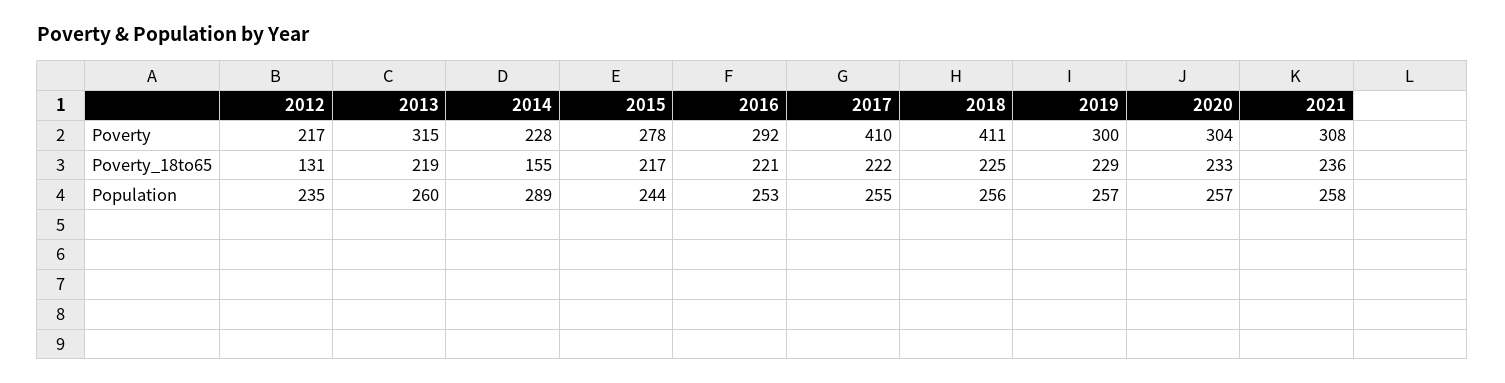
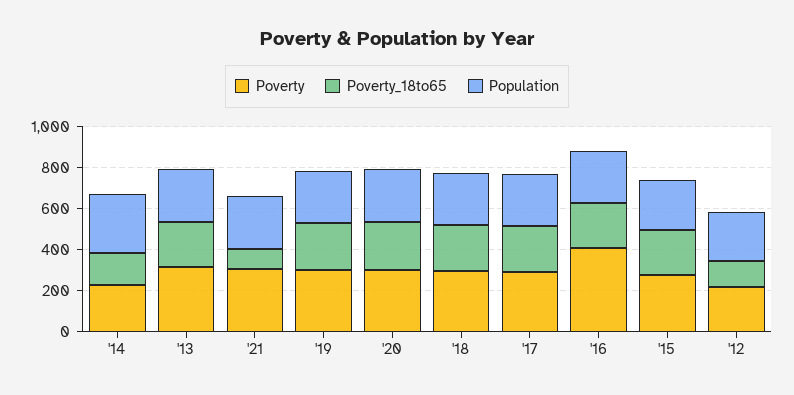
  {
    "Poverty": {
      "2012": 217,
      "2013": 315,
      "2014": 228,
      "2015": 278,
-     "2016": 292,
+     "2016": 400,
-     "2017": 410,
+     "2017": 300,
-     "2018": 411,
+     "2018": 300,
      "2019": 300,
      "2020": 304,
      "2021": 308
    },
    "Poverty_18to65": {
      "2012": 131,
      "2013": 219,
      "2014": 155,
      "2015": 217,
      "2016": 221,
      "2017": 222,
      "2018": 225,
      "2019": 229,
      "2020": 233,
-     "2021": 236
+     "2021": 100
    },
    "Population": {
      "2012": 235,
      "2013": 260,
      "2014": 289,
      "2015": 244,
      "2016": 253,
      "2017": 255,
      "2018": 256,
      "2019": 257,
      "2020": 257,
      "2021": 258
    }
  }

